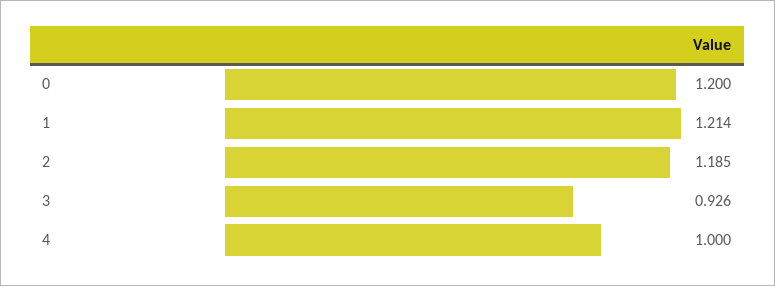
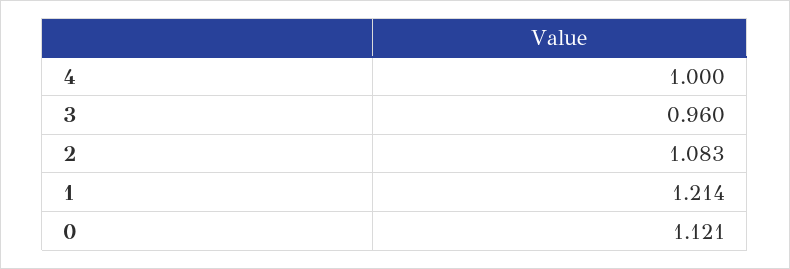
  {
-   "0": 1.2,
+   "0": 1.121,
    "1": 1.214,
-   "2": 1.185,
+   "2": 1.083,
-   "3": 0.926,
+   "3": 0.96,
    "4": 1
  }

